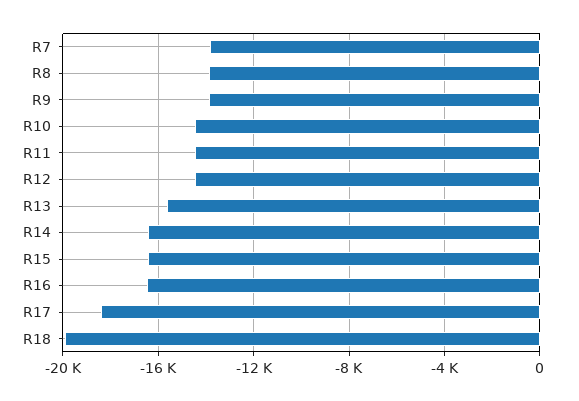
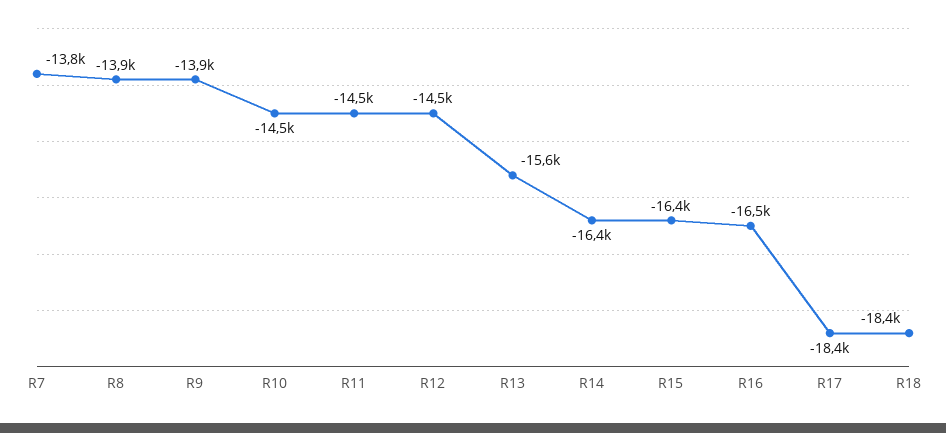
  {
    "R7": -13800,
    "R8": -13900,
    "R9": -13900,
    "R10": -14500,
    "R11": -14500,
    "R12": -14500,
    "R13": -15600,
    "R14": -16400,
    "R15": -16400,
    "R16": -16500,
    "R17": -18400,
-   "R18": -20000
+   "R18": -18400
  }

